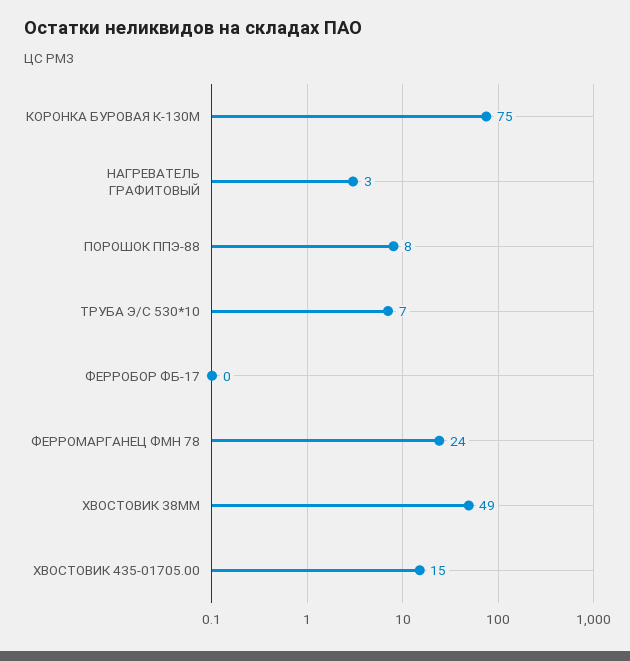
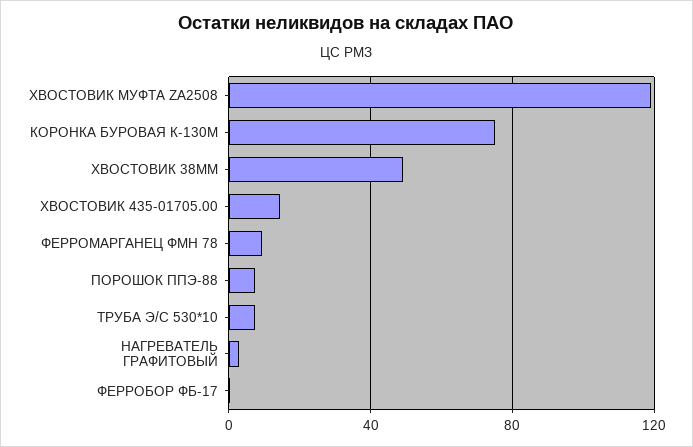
  {
    "КОРОНКА БУРОВАЯ К-130М": 75,
    "НАГРЕВАТЕЛЬ ГРАФИТОВЫЙ": 3,
    "ПОРОШОК ППЭ-88": 8,
    "ТРУБА Э/С 530*10": 7,
    "ФЕРРОБОР ФБ-17": 0,
-   "ФЕРРОМАРГАНЕЦ ФМН 78": 24,
+   "ФЕРРОМАРГАНЕЦ ФМН 78": 10,
    "ХВОСТОВИК 38ММ": 49,
-   "ХВОСТОВИК 435-01705.00": 15
+   "ХВОСТОВИК 435-01705.00": 15,
+   "ХВОСТОВИК МУФТА ZA2508": 120
  }

